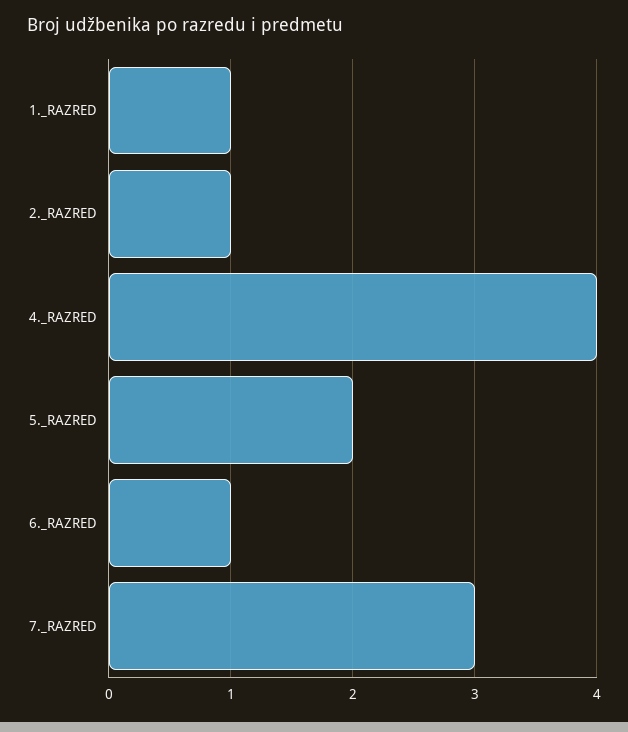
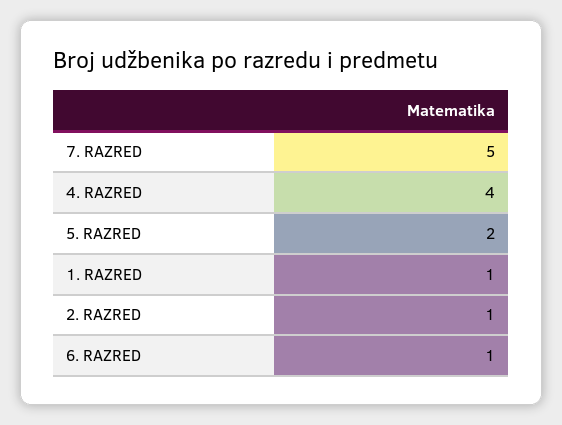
  {
    "1._RAZRED": 1,
    "2._RAZRED": 1,
    "4._RAZRED": 4,
    "5._RAZRED": 2,
    "6._RAZRED": 1,
-   "7._RAZRED": 3
+   "7._RAZRED": 5
  }

